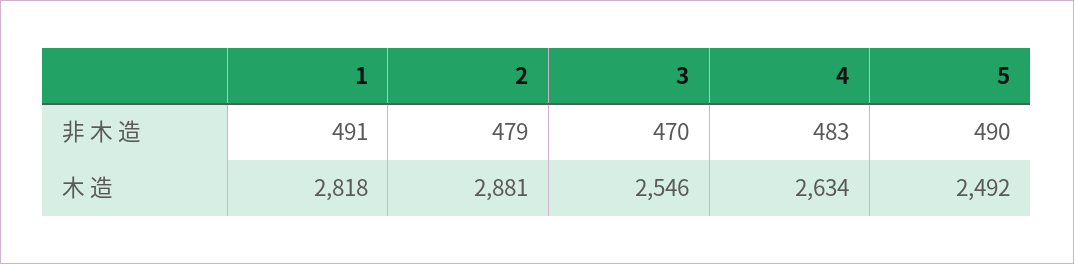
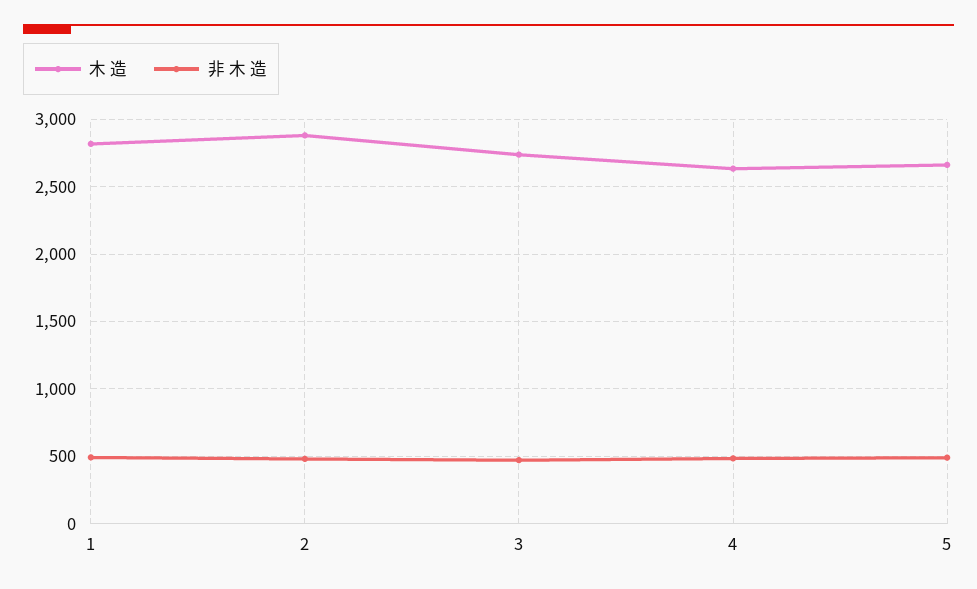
  {
    "非 木 造": {
      "1": 491,
      "2": 479,
      "3": 470,
      "4": 483,
      "5": 490
    },
    "木 造": {
      "1": 2818,
      "2": 2881,
-     "3": 2546,
+     "3": 2750,
      "4": 2634,
-     "5": 2492
+     "5": 2650
    }
  }

